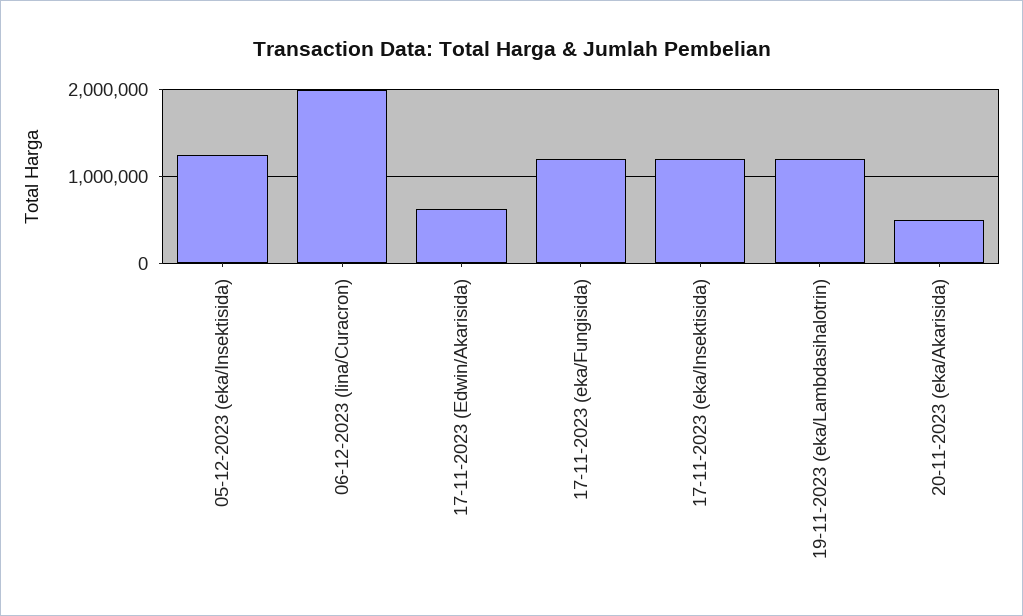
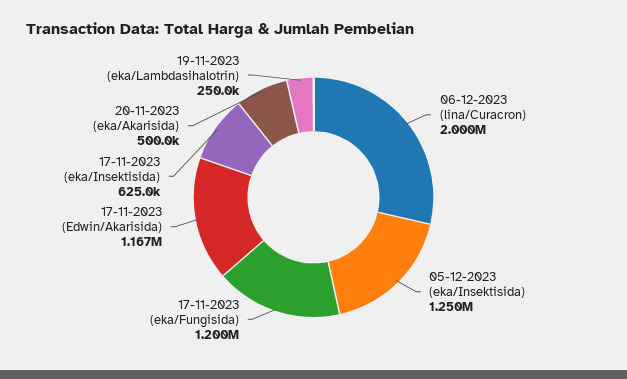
  {
    "05-12-2023 (eka/Insektisida)": 1250000,
    "06-12-2023 (lina/Curacron)": 2000000,
-   "17-11-2023 (Edwin/Akarisida)": 600000,
+   "17-11-2023 (Edwin/Akarisida)": 1167000,
    "17-11-2023 (eka/Fungisida)": 1200000,
-   "17-11-2023 (eka/Insektisida)": 1200000,
+   "17-11-2023 (eka/Insektisida)": 625000,
-   "19-11-2023 (eka/Lambdasihalotrin)": 1200000,
+   "19-11-2023 (eka/Lambdasihalotrin)": 250000,
    "20-11-2023 (eka/Akarisida)": 500000
  }

